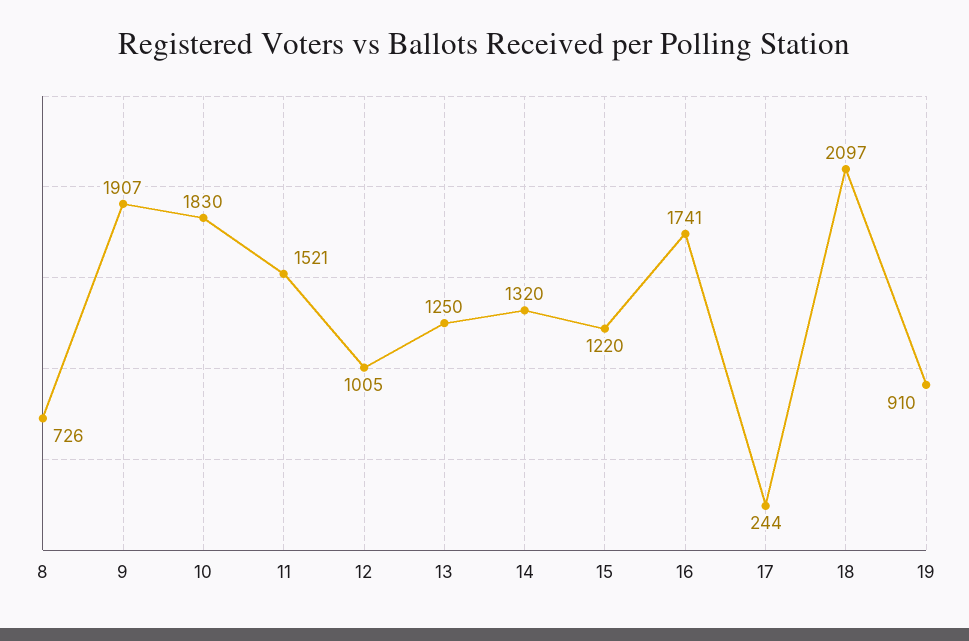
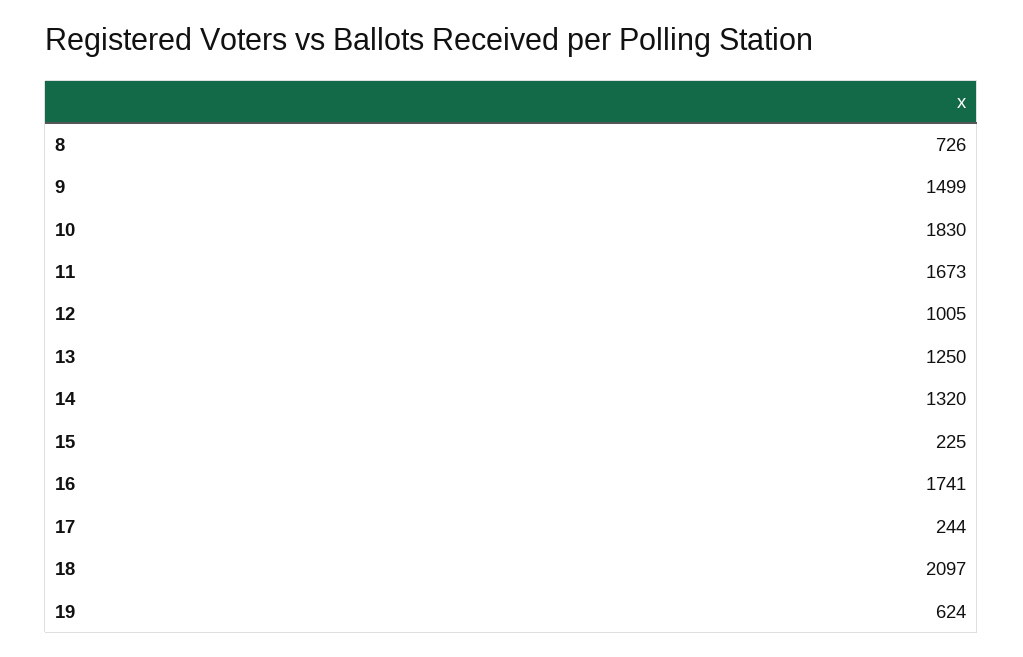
  {
    "8": 726,
-   "9": 1907,
+   "9": 1499,
    "10": 1830,
-   "11": 1521,
+   "11": 1673,
    "12": 1005,
    "13": 1250,
    "14": 1320,
-   "15": 1220,
+   "15": 225,
    "16": 1741,
    "17": 244,
    "18": 2097,
-   "19": 910
+   "19": 624
  }

